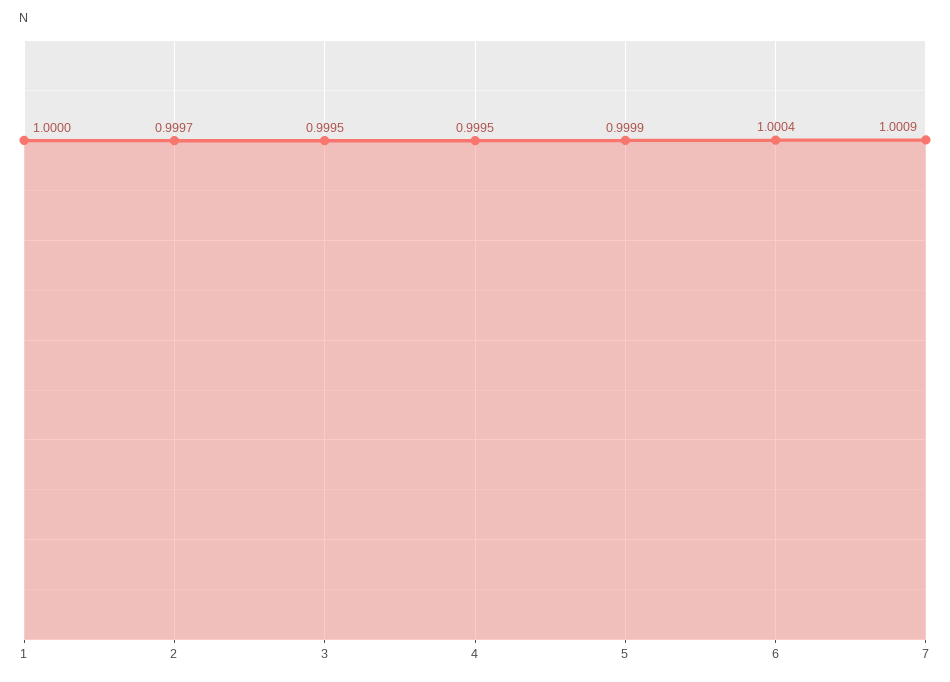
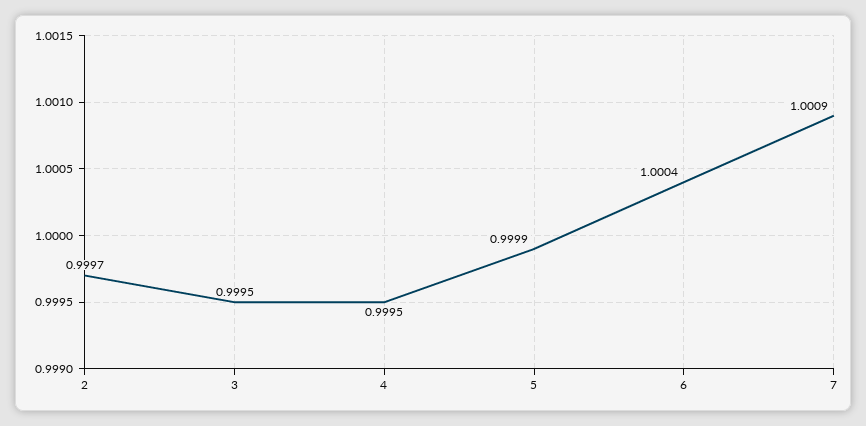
  {
-   "1": 1,
    "2": 0.9997,
    "3": 0.9995,
    "4": 0.9995,
    "5": 0.9999,
    "6": 1.0004,
    "7": 1.0009
  }

